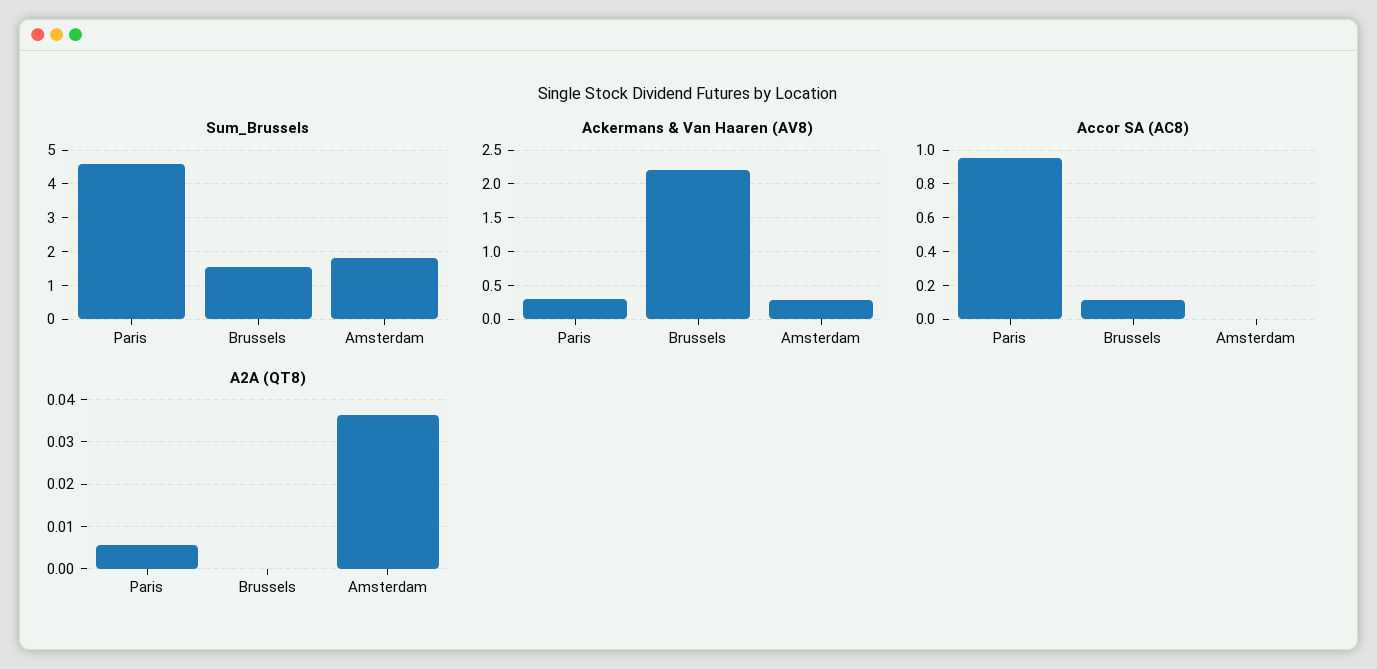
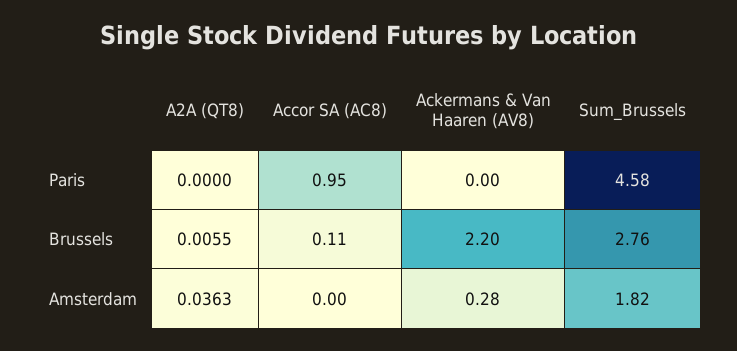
  {
    "Sum_Brussels": {
      "Paris": 4.58,
-     "Brussels": 1.6,
+     "Brussels": 2.76,
      "Amsterdam": 1.82
    },
    "Ackermans & Van Haaren (AV8)": {
-     "Paris": 0.3,
+     "Paris": 0,
      "Brussels": 2.2,
      "Amsterdam": 0.28
    },
    "Accor SA (AC8)": {
      "Paris": 0.95,
      "Brussels": 0.11,
      "Amsterdam": 0
    },
    "A2A (QT8)": {
-     "Paris": 0.006,
+     "Paris": 0,
-     "Brussels": 0,
+     "Brussels": 0.0055,
      "Amsterdam": 0.0363
    }
  }

